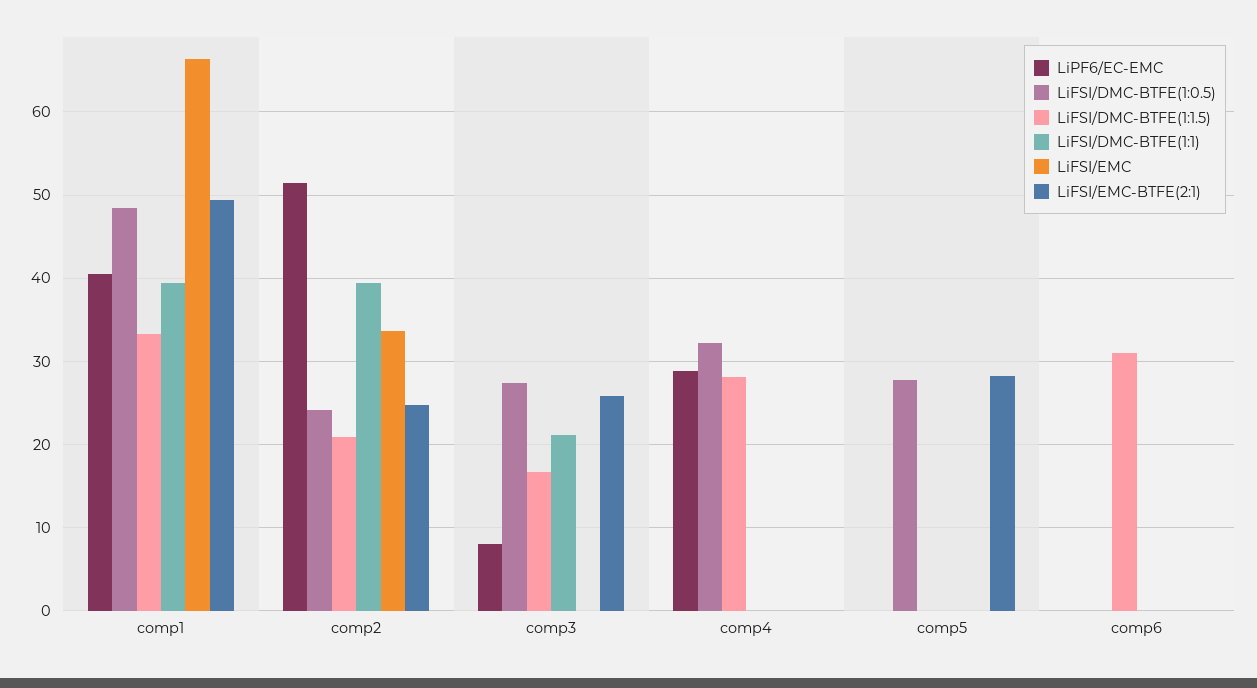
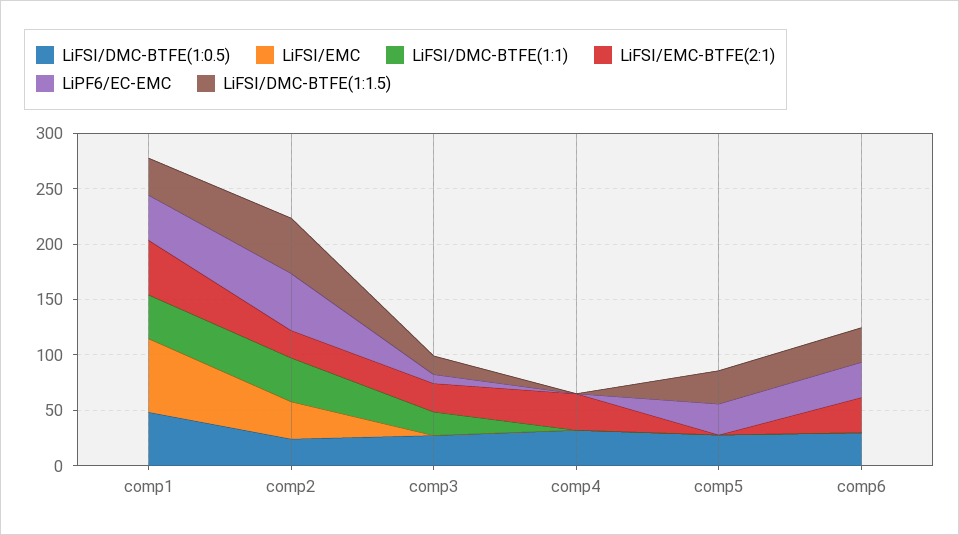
  {
    "LiPF6/EC-EMC": {
      "comp1": 41,
      "comp2": 51,
      "comp3": 8,
-     "comp4": 29,
+     "comp4": 0,
-     "comp5": 0,
+     "comp5": 30,
-     "comp6": 0
+     "comp6": 30
    },
    "LiFSI/DMC-BTFE(1:0.5)": {
      "comp1": 48,
      "comp2": 24,
      "comp3": 27,
      "comp4": 32,
      "comp5": 28,
-     "comp6": 0
+     "comp6": 30
    },
    "LiFSI/DMC-BTFE(1:1.5)": {
      "comp1": 33,
-     "comp2": 21,
+     "comp2": 50,
      "comp3": 17,
-     "comp4": 28,
+     "comp4": 0,
-     "comp5": 0,
+     "comp5": 30,
      "comp6": 31
    },
    "LiFSI/DMC-BTFE(1:1)": {
      "comp1": 39,
      "comp2": 39,
      "comp3": 21,
      "comp4": 0,
      "comp5": 0,
      "comp6": 0
    },
    "LiFSI/EMC": {
      "comp1": 66,
      "comp2": 34,
      "comp3": 0,
      "comp4": 0,
      "comp5": 0,
      "comp6": 0
    },
    "LiFSI/EMC-BTFE(2:1)": {
      "comp1": 49,
      "comp2": 25,
      "comp3": 26,
-     "comp4": 0,
+     "comp4": 30,
-     "comp5": 28,
+     "comp5": 0,
-     "comp6": 0
+     "comp6": 30
    }
  }

